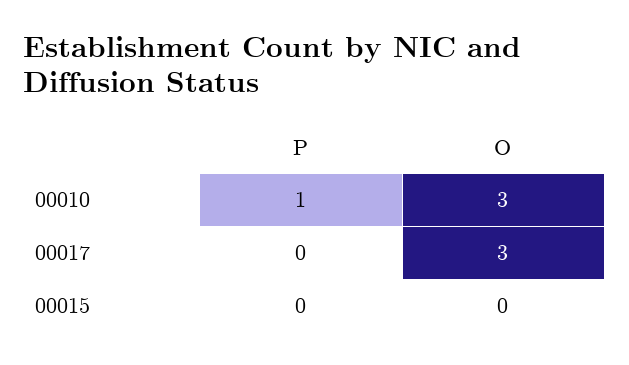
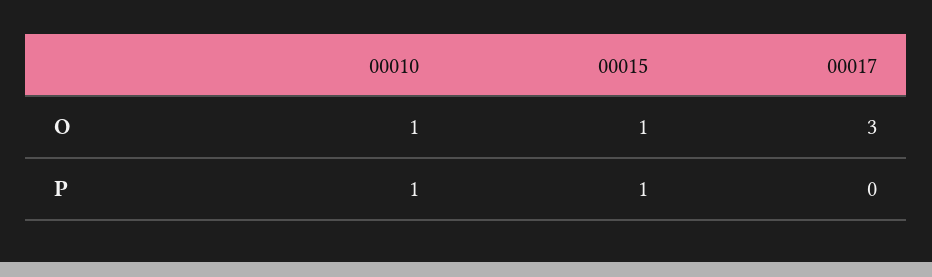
  {
    "P": {
      "00010": 1,
      "00017": 0,
-     "00015": 0
+     "00015": 1
    },
    "O": {
-     "00010": 3,
+     "00010": 1,
      "00017": 3,
-     "00015": 0
+     "00015": 1
    }
  }

